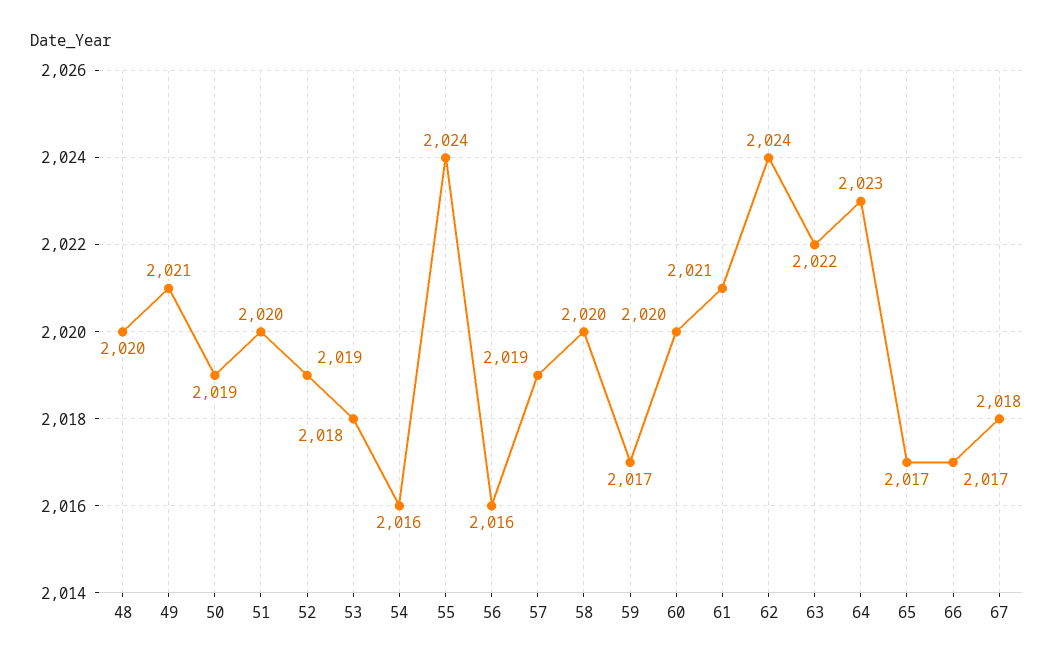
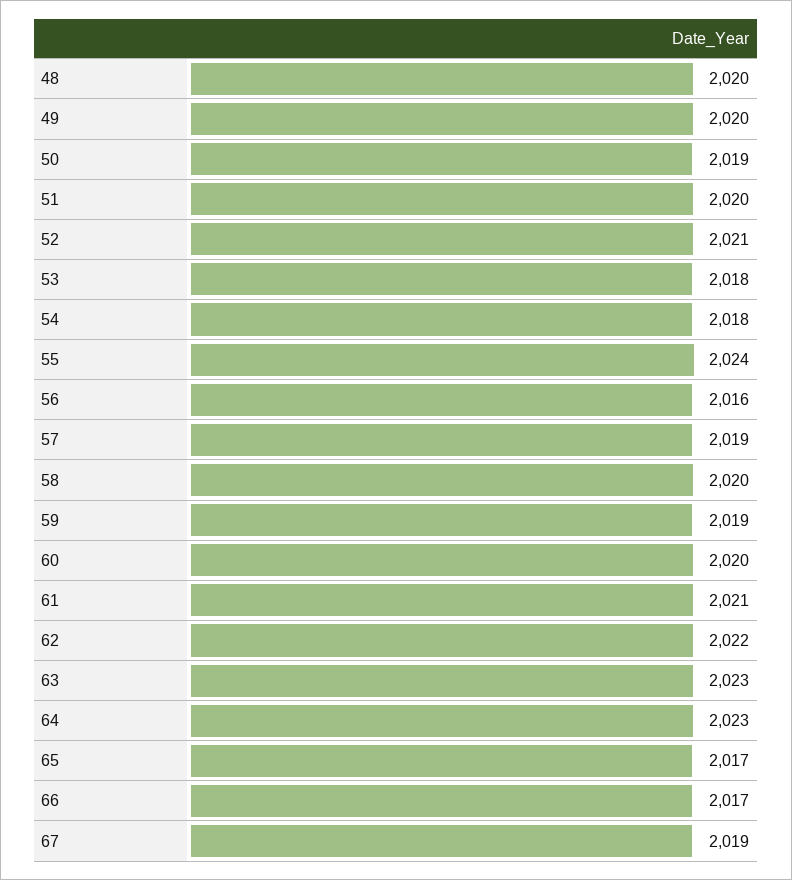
  {
    "48": 2020,
-   "49": 2021,
+   "49": 2020,
    "50": 2019,
    "51": 2020,
-   "52": 2019,
+   "52": 2021,
    "53": 2018,
-   "54": 2016,
+   "54": 2018,
    "55": 2024,
    "56": 2016,
    "57": 2019,
    "58": 2020,
-   "59": 2017,
+   "59": 2019,
    "60": 2020,
    "61": 2021,
-   "62": 2024,
+   "62": 2022,
-   "63": 2022,
+   "63": 2023,
    "64": 2023,
    "65": 2017,
    "66": 2017,
-   "67": 2018
+   "67": 2019
  }

